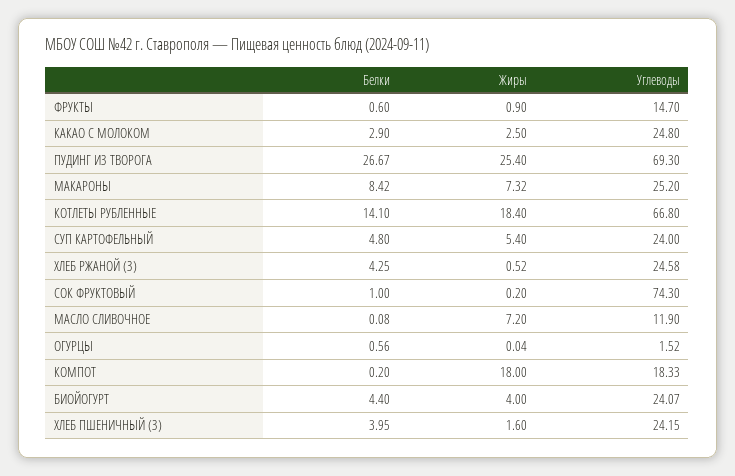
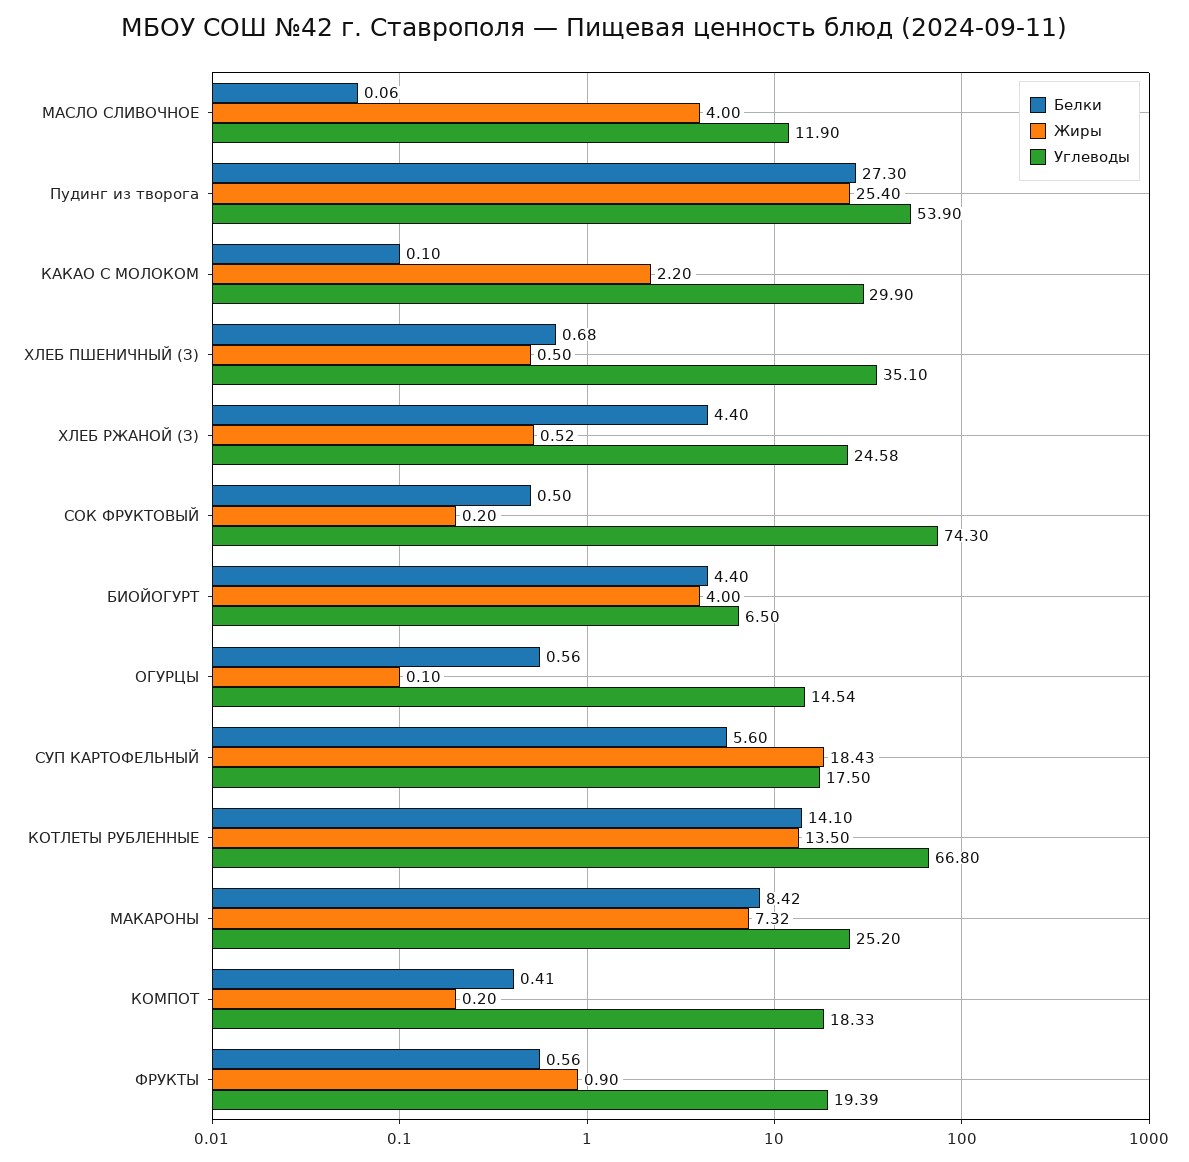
  {
    "Белки": {
-     "ФРУКТЫ": 0.6,
+     "ФРУКТЫ": 0.56,
-     "КАКАО С МОЛОКОМ": 2.9,
+     "КАКАО С МОЛОКОМ": 0.1,
-     "ПУДИНГ ИЗ ТВОРОГА": 26.67,
+     "ПУДИНГ ИЗ ТВОРОГА": 27.3,
      "МАКАРОНЫ": 8.42,
      "КОТЛЕТЫ РУБЛЕННЫЕ": 14.1,
-     "СУП КАРТОФЕЛЬНЫЙ": 4.8,
+     "СУП КАРТОФЕЛЬНЫЙ": 5.6,
-     "ХЛЕБ РЖАНОЙ (З)": 4.25,
+     "ХЛЕБ РЖАНОЙ (З)": 4.4,
-     "СОК ФРУКТОВЫЙ": 1,
+     "СОК ФРУКТОВЫЙ": 0.5,
-     "МАСЛО СЛИВОЧНОЕ": 0.08,
+     "МАСЛО СЛИВОЧНОЕ": 0.06,
      "ОГУРЦЫ": 0.56,
-     "КОМПОТ": 0.2,
+     "КОМПОТ": 0.41,
      "БИОЙОГУРТ": 4.4,
-     "ХЛЕБ ПШЕНИЧНЫЙ (З)": 3.95
+     "ХЛЕБ ПШЕНИЧНЫЙ (З)": 0.68
    },
    "Жиры": {
      "ФРУКТЫ": 0.9,
-     "КАКАО С МОЛОКОМ": 2.5,
+     "КАКАО С МОЛОКОМ": 2.2,
      "ПУДИНГ ИЗ ТВОРОГА": 25.4,
      "МАКАРОНЫ": 7.32,
-     "КОТЛЕТЫ РУБЛЕННЫЕ": 18.4,
+     "КОТЛЕТЫ РУБЛЕННЫЕ": 13.5,
-     "СУП КАРТОФЕЛЬНЫЙ": 5.4,
+     "СУП КАРТОФЕЛЬНЫЙ": 18.43,
      "ХЛЕБ РЖАНОЙ (З)": 0.52,
      "СОК ФРУКТОВЫЙ": 0.2,
-     "МАСЛО СЛИВОЧНОЕ": 7.2,
+     "МАСЛО СЛИВОЧНОЕ": 4,
-     "ОГУРЦЫ": 0.04,
+     "ОГУРЦЫ": 0.1,
-     "КОМПОТ": 18,
+     "КОМПОТ": 0.2,
      "БИОЙОГУРТ": 4,
-     "ХЛЕБ ПШЕНИЧНЫЙ (З)": 1.6
+     "ХЛЕБ ПШЕНИЧНЫЙ (З)": 0.5
    },
    "Углеводы": {
-     "ФРУКТЫ": 14.7,
+     "ФРУКТЫ": 19.39,
-     "КАКАО С МОЛОКОМ": 24.8,
+     "КАКАО С МОЛОКОМ": 29.9,
-     "ПУДИНГ ИЗ ТВОРОГА": 69.3,
+     "ПУДИНГ ИЗ ТВОРОГА": 53.9,
      "МАКАРОНЫ": 25.2,
      "КОТЛЕТЫ РУБЛЕННЫЕ": 66.8,
-     "СУП КАРТОФЕЛЬНЫЙ": 24,
+     "СУП КАРТОФЕЛЬНЫЙ": 17.5,
      "ХЛЕБ РЖАНОЙ (З)": 24.58,
      "СОК ФРУКТОВЫЙ": 74.3,
      "МАСЛО СЛИВОЧНОЕ": 11.9,
-     "ОГУРЦЫ": 1.52,
+     "ОГУРЦЫ": 14.54,
      "КОМПОТ": 18.33,
-     "БИОЙОГУРТ": 24.07,
+     "БИОЙОГУРТ": 6.5,
-     "ХЛЕБ ПШЕНИЧНЫЙ (З)": 24.15
+     "ХЛЕБ ПШЕНИЧНЫЙ (З)": 35.1
    }
  }

